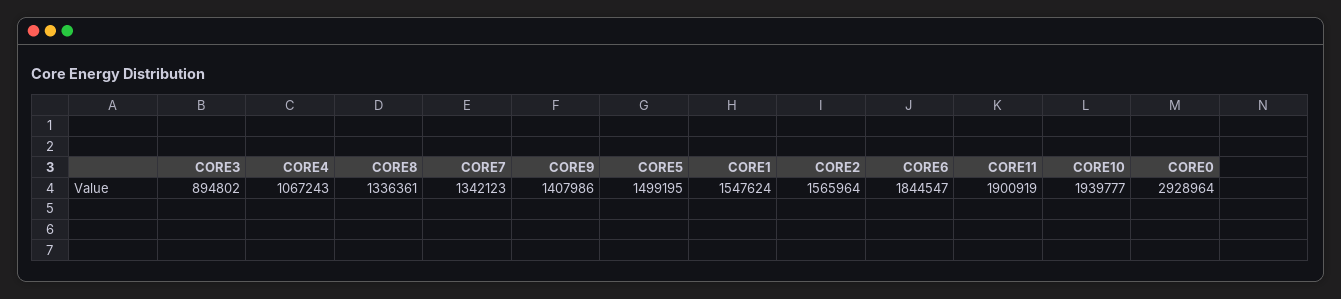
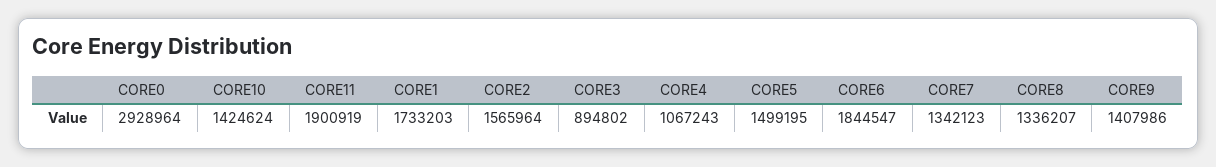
  {
    "CORE3": 894802,
    "CORE4": 1067243,
-   "CORE8": 1336361,
+   "CORE8": 1336207,
    "CORE7": 1342123,
    "CORE9": 1407986,
    "CORE5": 1499195,
-   "CORE1": 1547624,
+   "CORE1": 1733203,
    "CORE2": 1565964,
    "CORE6": 1844547,
    "CORE11": 1900919,
-   "CORE10": 1939777,
+   "CORE10": 1424624,
    "CORE0": 2928964
  }

